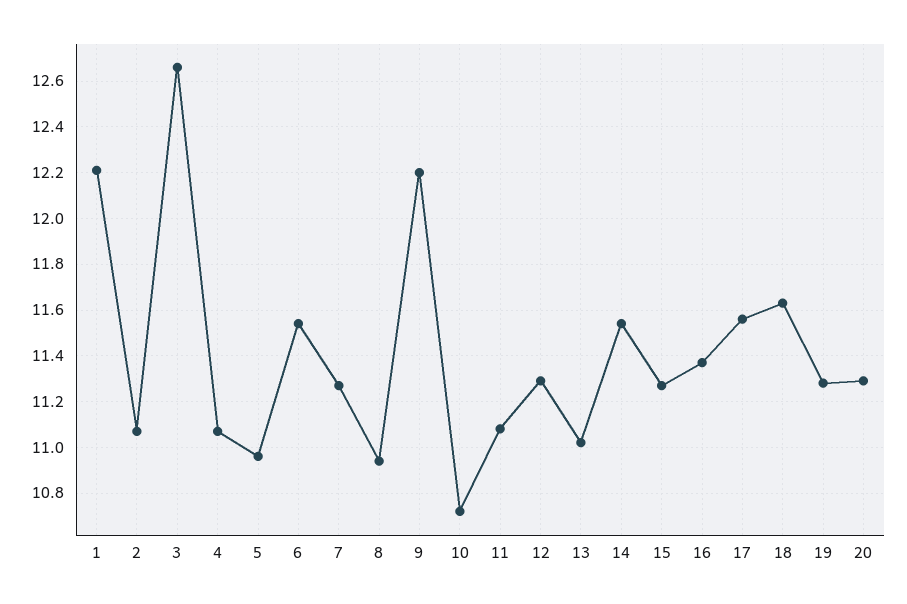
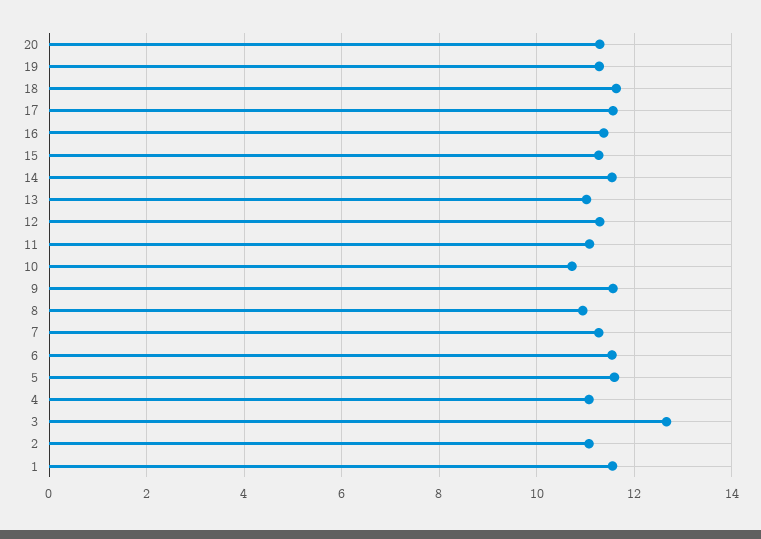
  {
-   "1": 12.2,
+   "1": 11.6,
    "2": 11.05,
    "3": 12.65,
    "4": 11.05,
-   "5": 10.95,
+   "5": 11.6,
    "6": 11.55,
    "7": 11.25,
    "8": 10.95,
-   "9": 12.2,
+   "9": 11.6,
    "10": 10.7,
    "11": 11.1,
    "12": 11.3,
    "13": 11,
    "14": 11.55,
    "15": 11.25,
    "16": 11.35,
    "17": 11.55,
    "18": 11.65,
    "19": 11.3,
    "20": 11.3
  }

